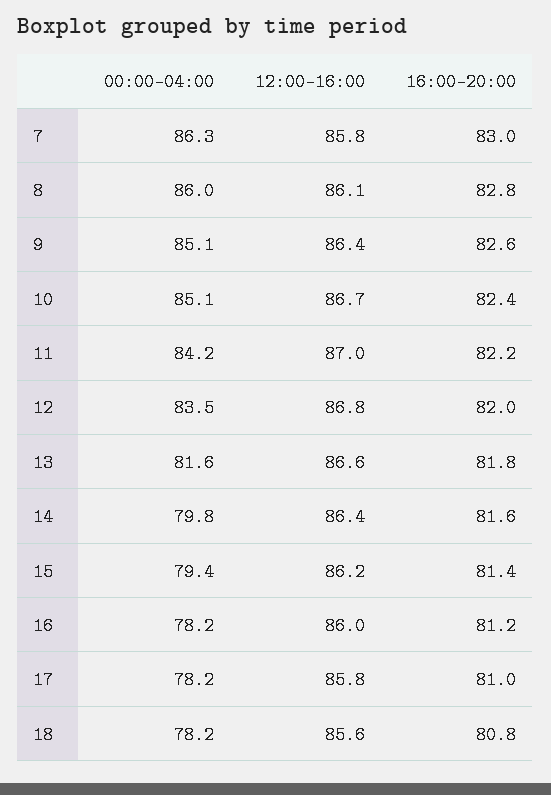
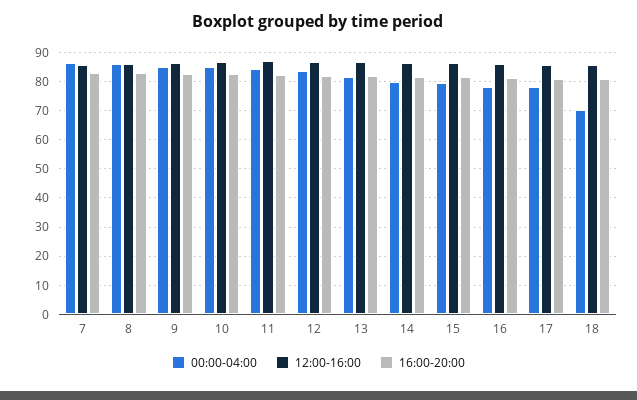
  {
    "00:00-04:00": {
      "7": 86.3,
      "8": 86,
      "9": 85.1,
      "10": 85.1,
      "11": 84.2,
      "12": 83.5,
      "13": 81.6,
      "14": 79.8,
      "15": 79.4,
      "16": 78.2,
      "17": 78.2,
-     "18": 78.2
+     "18": 70
    },
    "12:00-16:00": {
      "7": 85.8,
      "8": 86.1,
      "9": 86.4,
      "10": 86.7,
      "11": 87,
      "12": 86.8,
      "13": 86.6,
      "14": 86.4,
      "15": 86.2,
      "16": 86,
      "17": 85.8,
      "18": 85.6
    },
    "16:00-20:00": {
      "7": 83,
      "8": 82.8,
      "9": 82.6,
      "10": 82.4,
      "11": 82.2,
      "12": 82,
      "13": 81.8,
      "14": 81.6,
      "15": 81.4,
      "16": 81.2,
      "17": 81,
      "18": 80.8
    }
  }

